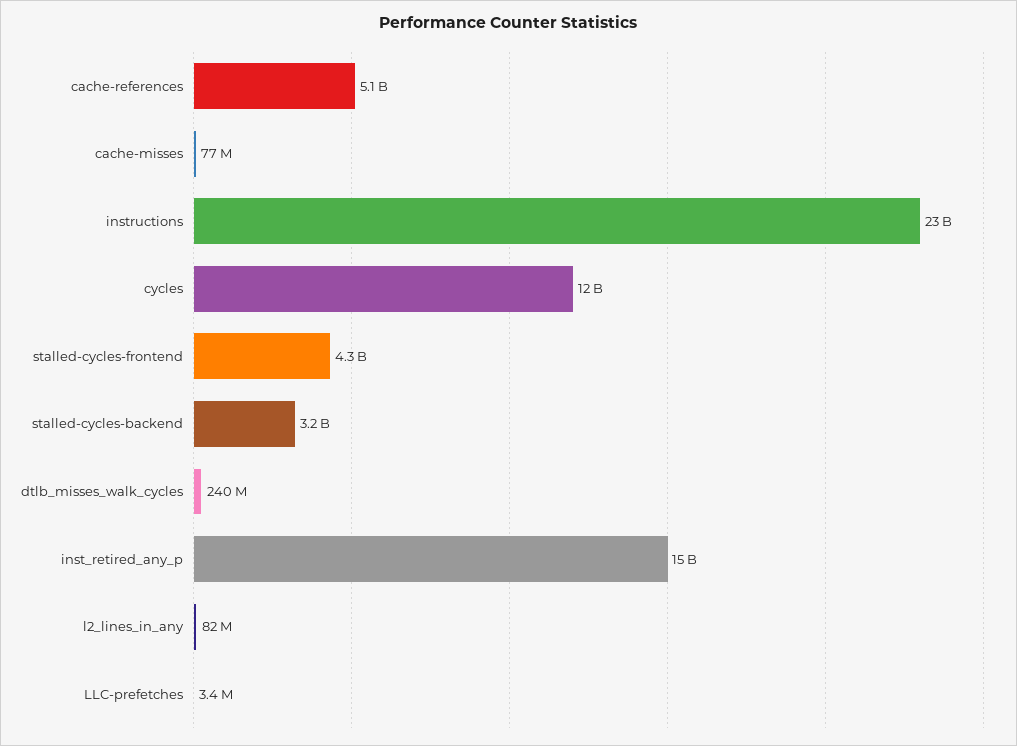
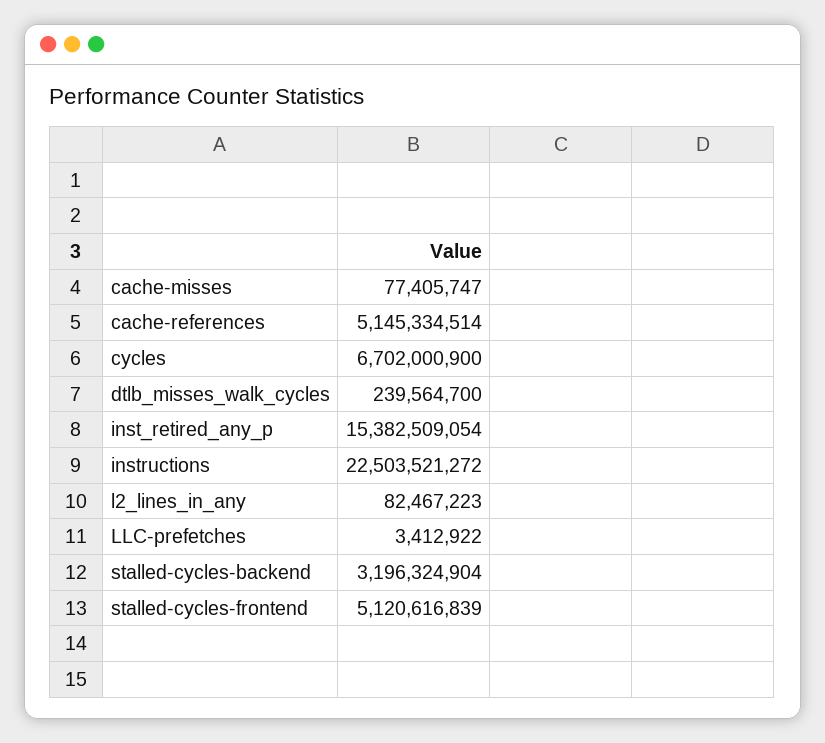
  {
    "cache-references": 5145334514,
    "cache-misses": 77405747,
    "instructions": 22503521272,
-   "cycles": 12000000000,
+   "cycles": 6702000900,
-   "stalled-cycles-frontend": 4300000000,
+   "stalled-cycles-frontend": 5120616839,
    "stalled-cycles-backend": 3196324904,
    "dtlb_misses_walk_cycles": 239564700,
    "inst_retired_any_p": 15382509054,
    "l2_lines_in_any": 82467223,
    "LLC-prefetches": 3412922
  }

